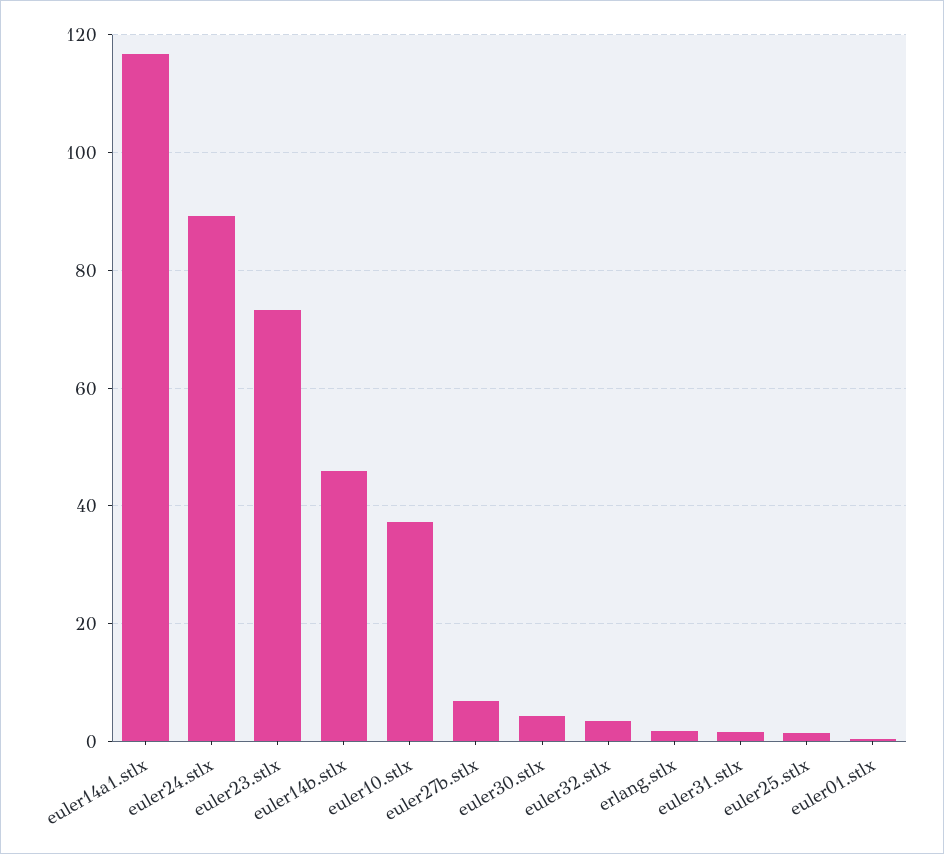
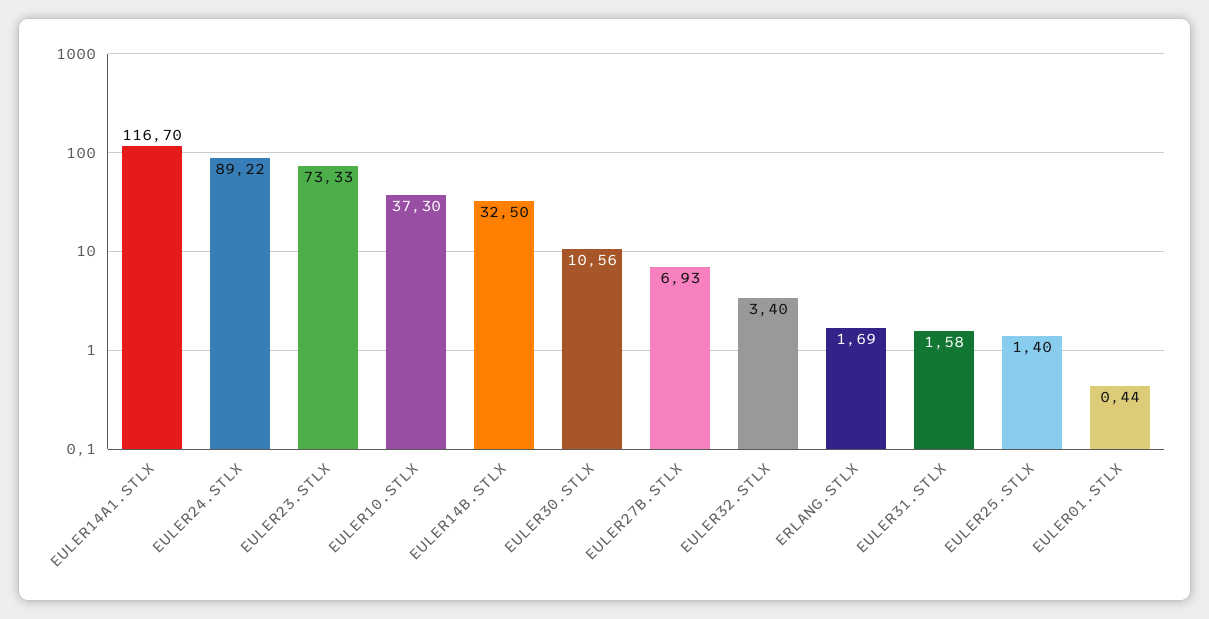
  {
    "euler14a1.stlx": 116.7,
    "euler24.stlx": 89.22,
    "euler23.stlx": 73.33,
-   "euler14b.stlx": 46,
+   "euler14b.stlx": 32.5,
    "euler10.stlx": 37.3,
    "euler27b.stlx": 6.93,
-   "euler30.stlx": 4,
+   "euler30.stlx": 10.56,
    "euler32.stlx": 3.4,
    "erlang.stlx": 1.69,
    "euler31.stlx": 1.58,
    "euler25.stlx": 1.4,
    "euler01.stlx": 0.44
  }

